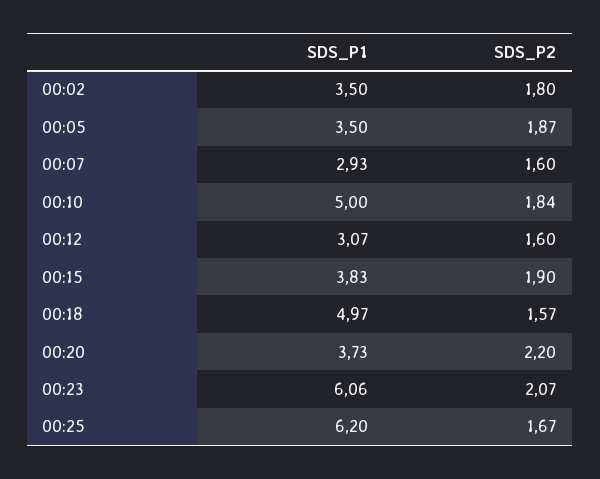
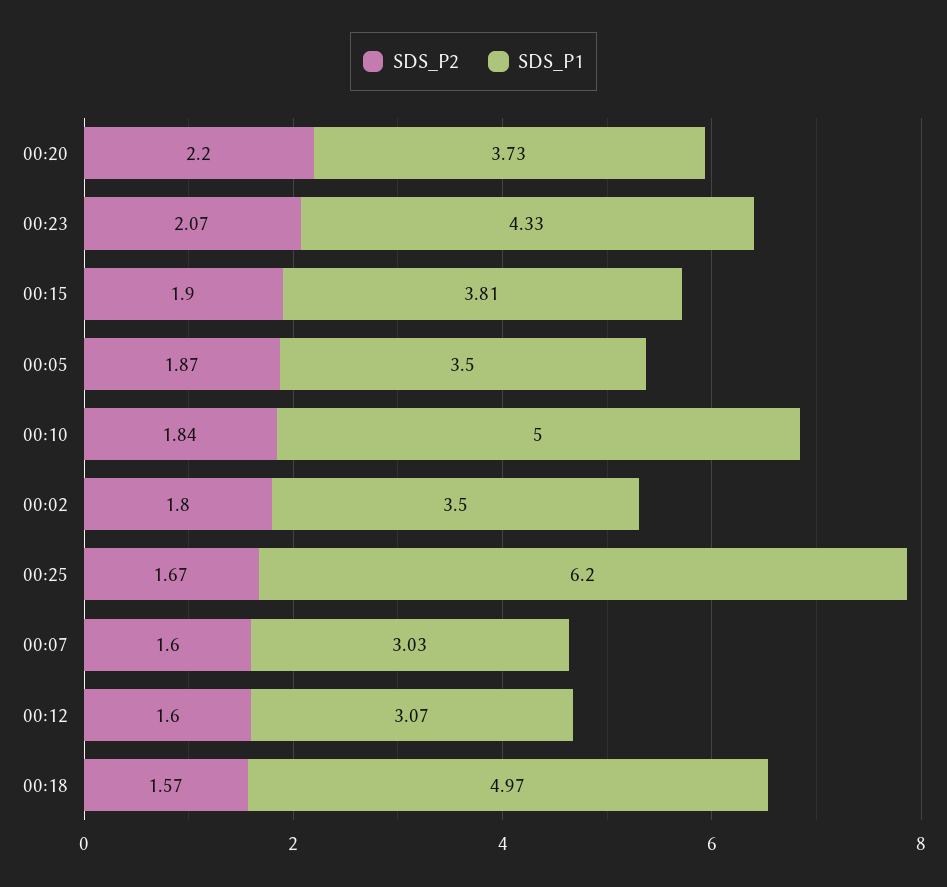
  {
    "SDS_P1": {
      "00:02": 3.5,
      "00:05": 3.5,
-     "00:07": 2.93,
+     "00:07": 3.03,
      "00:10": 5,
      "00:12": 3.07,
-     "00:15": 3.83,
+     "00:15": 3.81,
      "00:18": 4.97,
      "00:20": 3.73,
-     "00:23": 6.06,
+     "00:23": 4.33,
      "00:25": 6.2
    },
    "SDS_P2": {
      "00:02": 1.8,
      "00:05": 1.87,
      "00:07": 1.6,
      "00:10": 1.84,
      "00:12": 1.6,
      "00:15": 1.9,
      "00:18": 1.57,
      "00:20": 2.2,
      "00:23": 2.07,
      "00:25": 1.67
    }
  }

